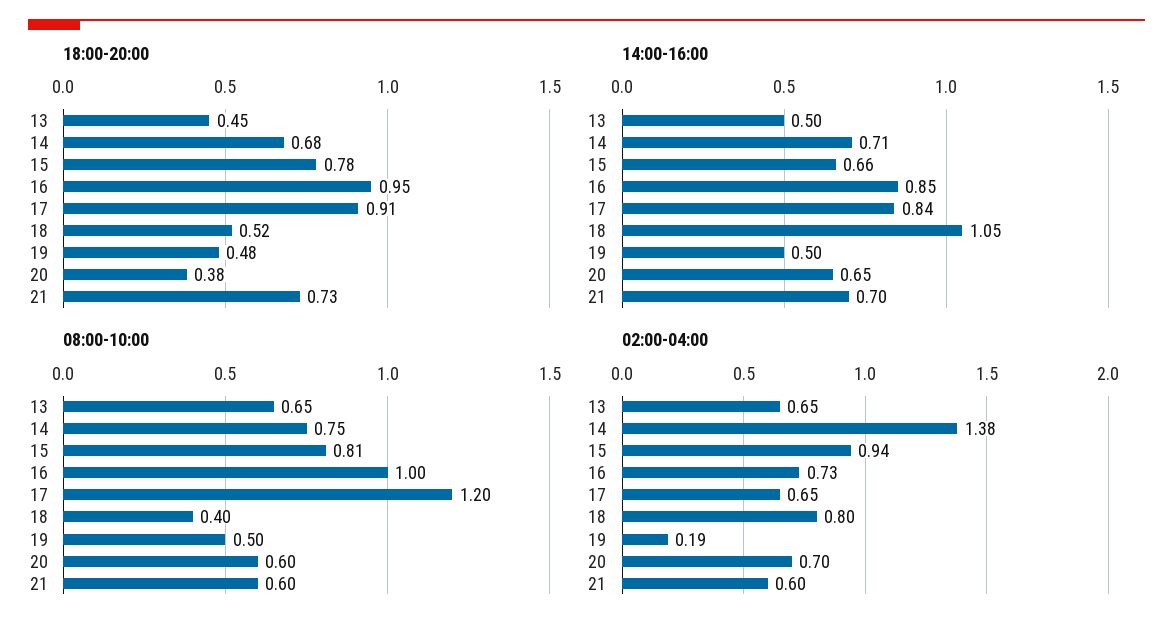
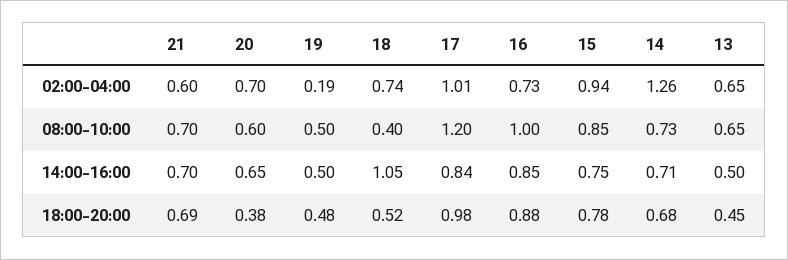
  {
    "18:00-20:00": {
      "13": 0.45,
      "14": 0.68,
      "15": 0.78,
-     "16": 0.95,
+     "16": 0.88,
-     "17": 0.91,
+     "17": 0.98,
      "18": 0.52,
      "19": 0.48,
      "20": 0.38,
-     "21": 0.73
+     "21": 0.69
    },
    "14:00-16:00": {
      "13": 0.5,
      "14": 0.71,
-     "15": 0.66,
+     "15": 0.75,
      "16": 0.85,
      "17": 0.84,
      "18": 1.05,
      "19": 0.5,
      "20": 0.65,
      "21": 0.7
    },
    "08:00-10:00": {
      "13": 0.65,
-     "14": 0.75,
+     "14": 0.73,
-     "15": 0.81,
+     "15": 0.85,
      "16": 1,
      "17": 1.2,
      "18": 0.4,
      "19": 0.5,
      "20": 0.6,
-     "21": 0.6
+     "21": 0.7
    },
    "02:00-04:00": {
      "13": 0.65,
-     "14": 1.38,
+     "14": 1.26,
      "15": 0.94,
      "16": 0.73,
-     "17": 0.65,
+     "17": 1.01,
-     "18": 0.8,
+     "18": 0.74,
      "19": 0.19,
      "20": 0.7,
      "21": 0.6
    }
  }

